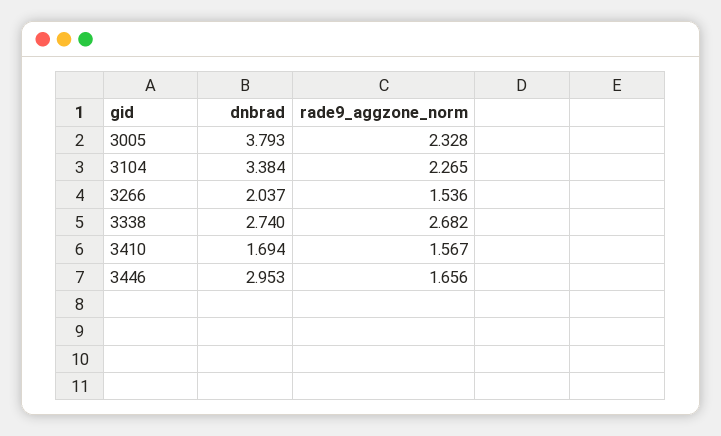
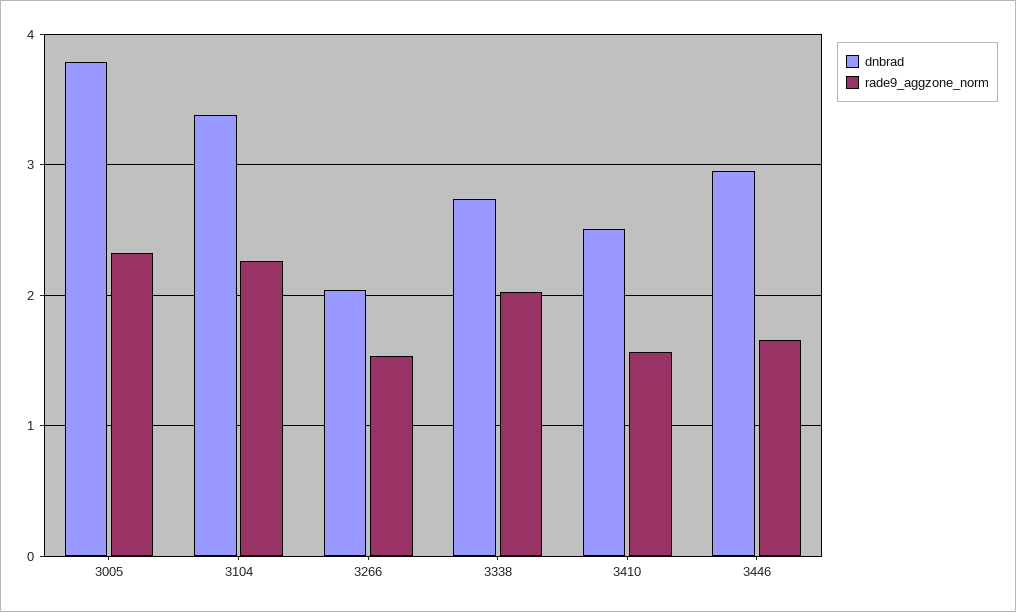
  {
    "dnbrad": {
      "3005": 3.793,
      "3104": 3.384,
      "3266": 2.037,
      "3338": 2.74,
-     "3410": 1.694,
+     "3410": 2.5,
      "3446": 2.953
    },
    "rade9_aggzone_norm": {
      "3005": 2.328,
      "3104": 2.265,
      "3266": 1.536,
-     "3338": 2.682,
+     "3338": 2,
      "3410": 1.567,
      "3446": 1.656
    }
  }

